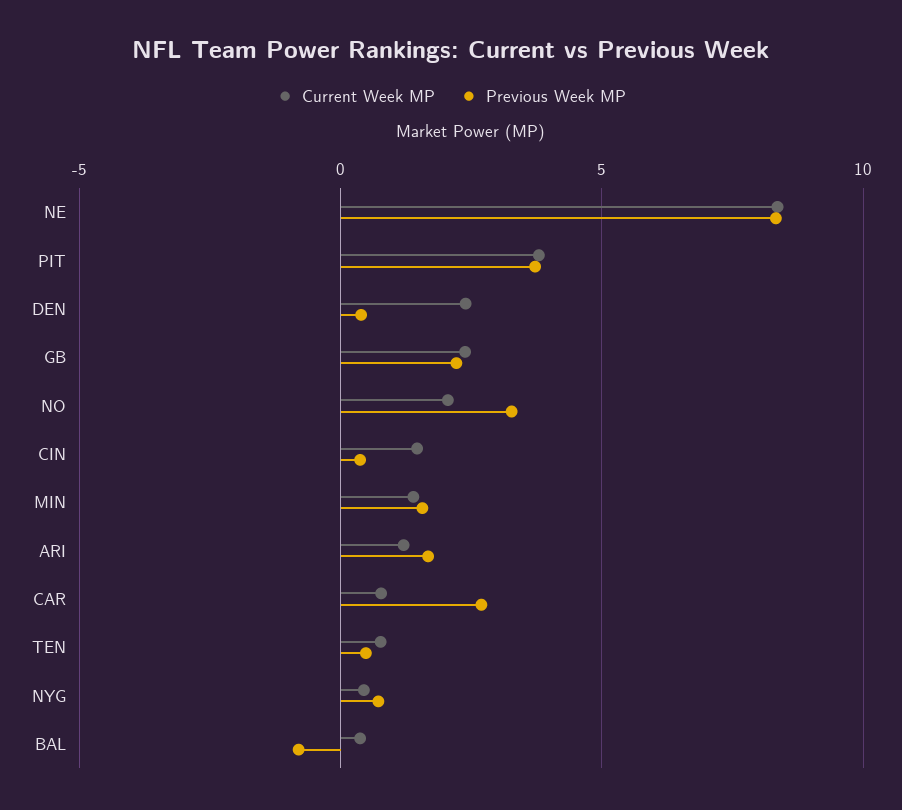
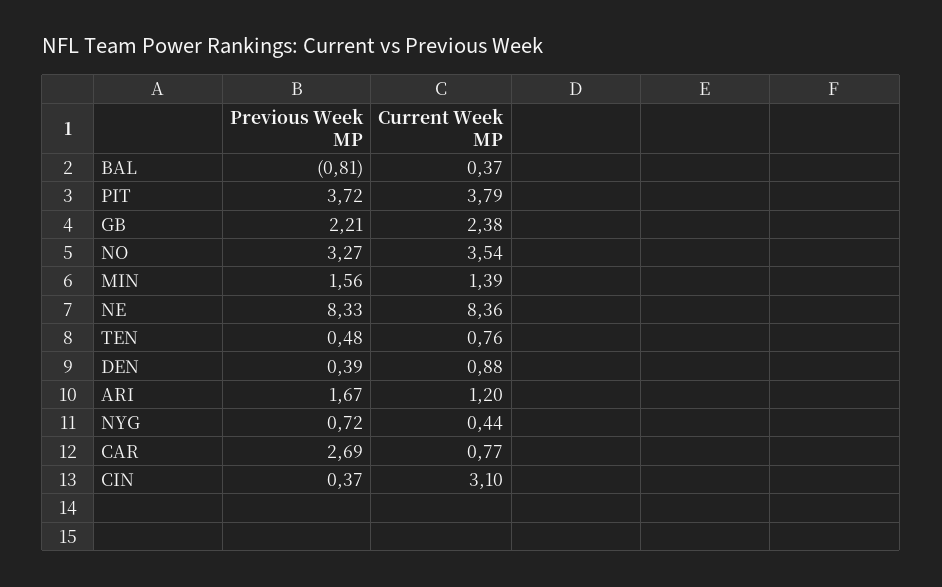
  {
    "Current Week MP": {
      "NE": 8.36,
      "PIT": 3.79,
-     "DEN": 2.5,
+     "DEN": 0.88,
      "GB": 2.38,
-     "NO": 2,
+     "NO": 3.54,
-     "CIN": 1.5,
+     "CIN": 3.1,
      "MIN": 1.39,
      "ARI": 1.2,
      "CAR": 0.77,
      "TEN": 0.76,
      "NYG": 0.44,
      "BAL": 0.37
    },
    "Previous Week MP": {
      "NE": 8.33,
      "PIT": 3.72,
      "DEN": 0.39,
      "GB": 2.21,
      "NO": 3.27,
      "CIN": 0.37,
      "MIN": 1.56,
      "ARI": 1.67,
      "CAR": 2.69,
      "TEN": 0.48,
      "NYG": 0.72,
      "BAL": -0.81
    }
  }

